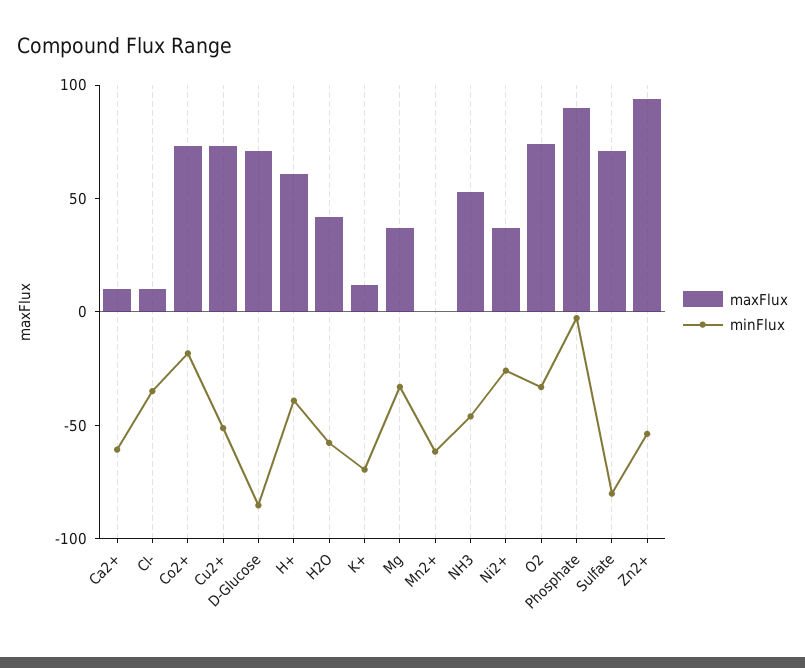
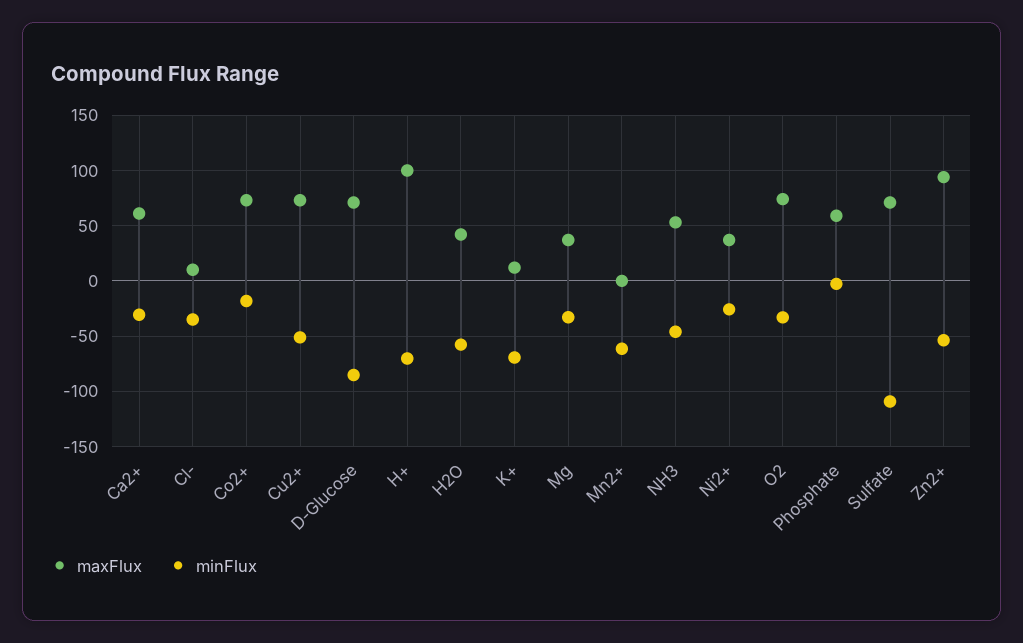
  {
    "maxFlux": {
-     "Ca2+": 10,
+     "Ca2+": 60,
      "Cl-": 10,
      "Co2+": 70,
      "Cu2+": 70,
      "D-Glucose": 70,
-     "H+": 60,
+     "H+": 100,
      "H2O": 40,
      "K+": 10,
      "Mg": 40,
      "Mn2+": 0,
      "NH3": 50,
      "Ni2+": 40,
      "O2": 70,
-     "Phosphate": 90,
+     "Phosphate": 60,
      "Sulfate": 70,
      "Zn2+": 90
    },
    "minFlux": {
-     "Ca2+": -60,
+     "Ca2+": -30,
      "Cl-": -30,
      "Co2+": -20,
      "Cu2+": -50,
      "D-Glucose": -90,
-     "H+": -40,
+     "H+": -70,
      "H2O": -60,
      "K+": -70,
      "Mg": -30,
      "Mn2+": -60,
      "NH3": -50,
      "Ni2+": -30,
      "O2": -30,
      "Phosphate": 0,
-     "Sulfate": -80,
+     "Sulfate": -110,
      "Zn2+": -50
    }
  }

